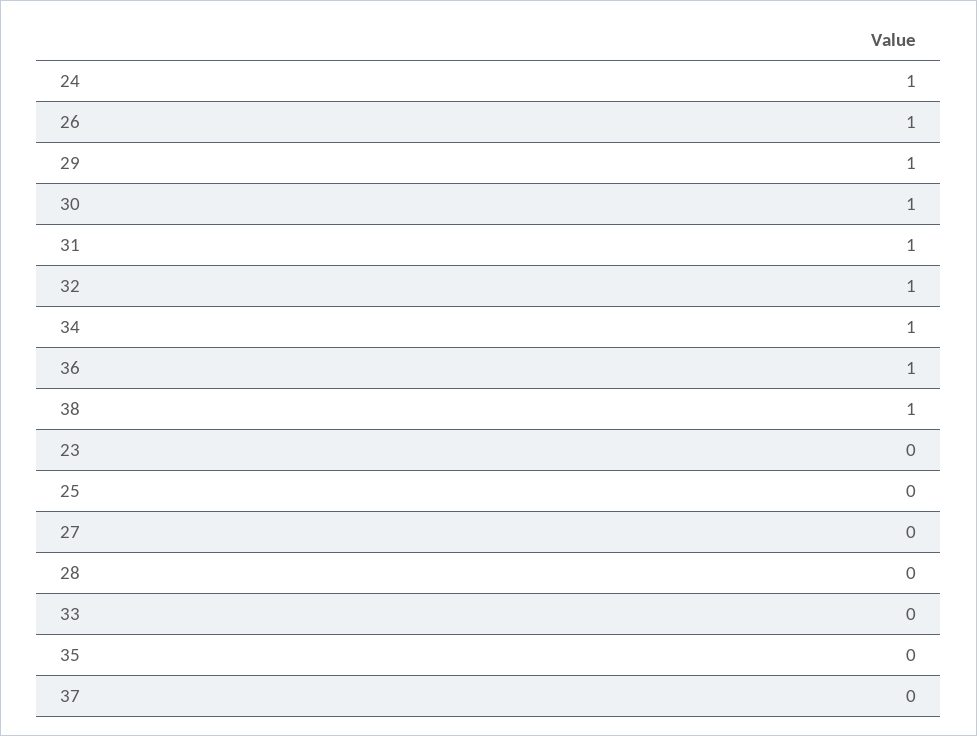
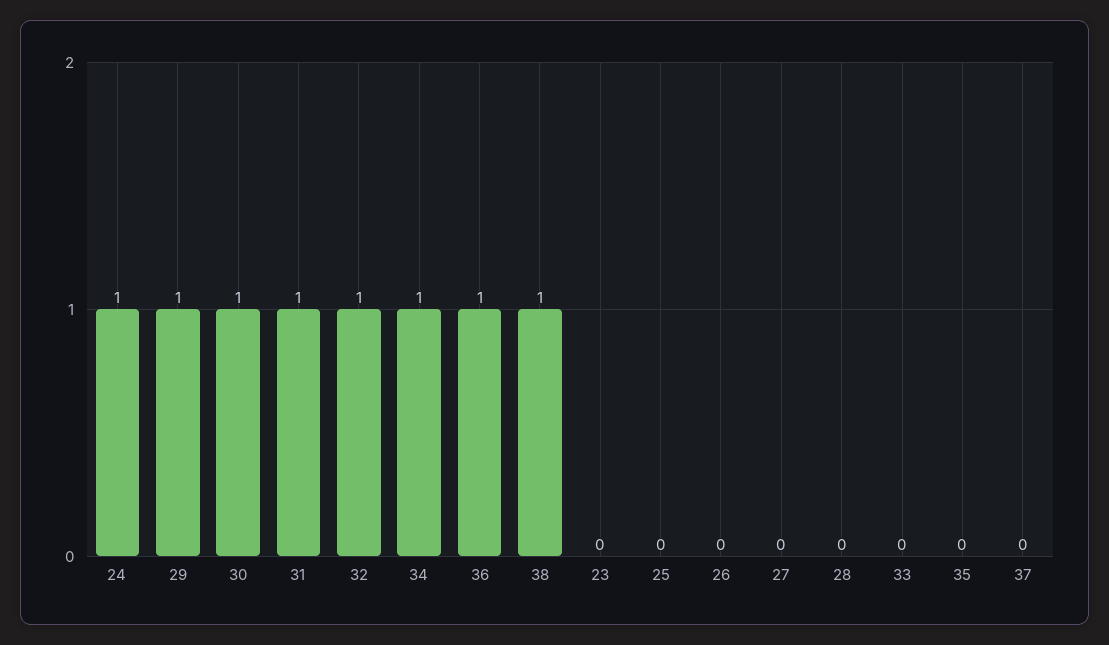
  {
    "24": 1,
-   "26": 1,
+   "26": 0,
    "29": 1,
    "30": 1,
    "31": 1,
    "32": 1,
    "34": 1,
    "36": 1,
    "38": 1,
    "23": 0,
    "25": 0,
    "27": 0,
    "28": 0,
    "33": 0,
    "35": 0,
    "37": 0
  }

